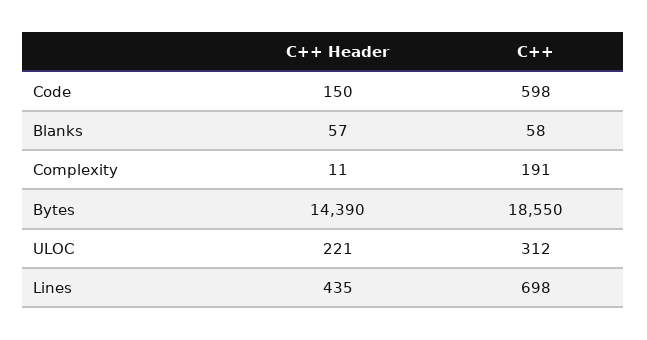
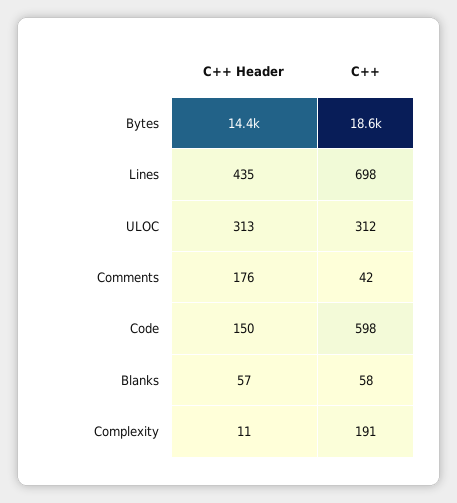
  {
    "C++ Header": {
      "Code": 150,
      "Blanks": 57,
      "Complexity": 11,
      "Bytes": 14390,
-     "ULOC": 221,
+     "ULOC": 313,
-     "Lines": 435
+     "Lines": 435,
+     "Comments": 176
    },
    "C++": {
      "Code": 598,
      "Blanks": 58,
      "Complexity": 191,
      "Bytes": 18550,
      "ULOC": 312,
-     "Lines": 698
+     "Lines": 698,
+     "Comments": 42
    }
  }

